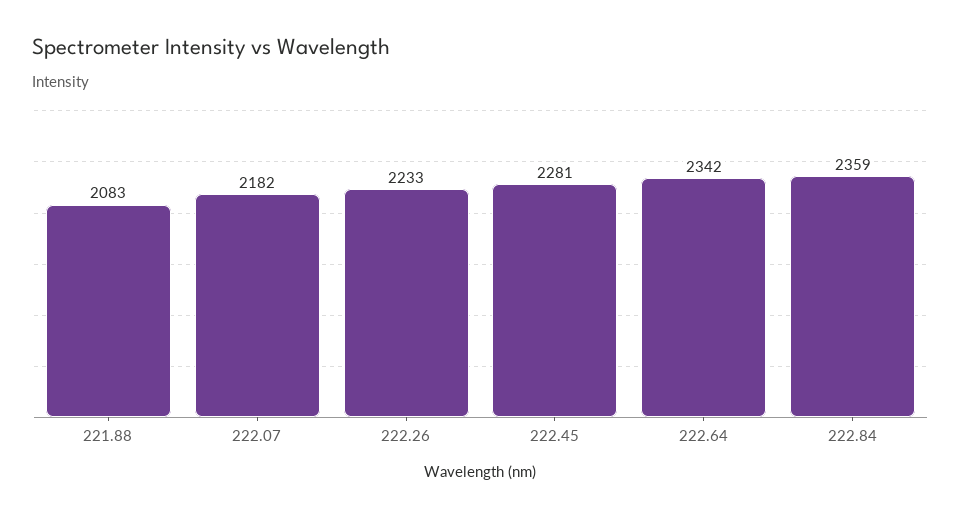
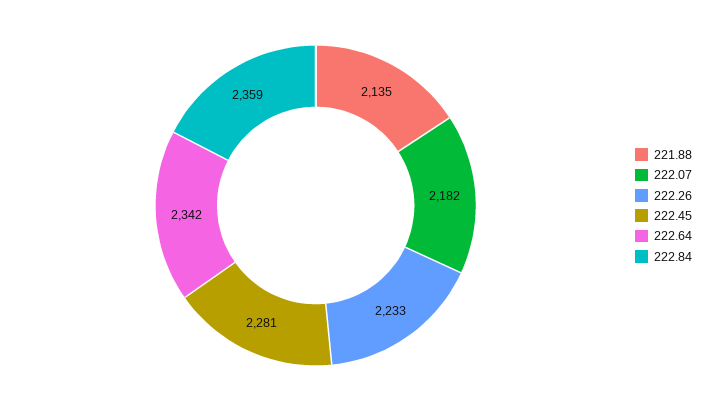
  {
-   "221.88": 2083,
+   "221.88": 2135,
    "222.07": 2182,
    "222.26": 2233,
    "222.45": 2281,
    "222.64": 2342,
    "222.84": 2359
  }

